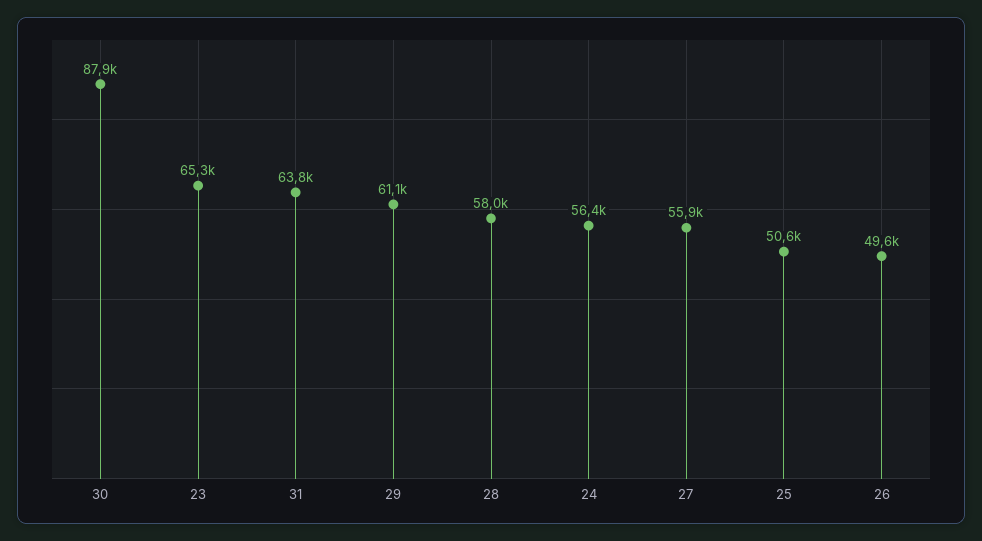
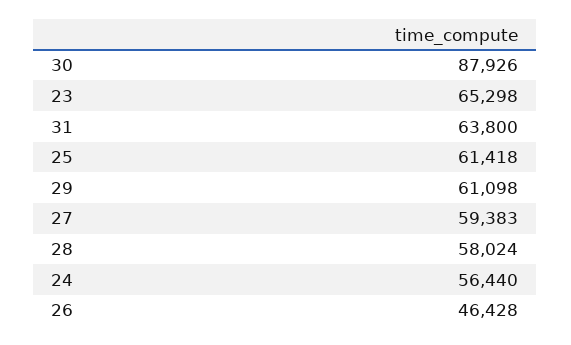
  {
    "30": 87926,
    "23": 65298,
    "31": 63800,
    "29": 61098,
    "28": 58024,
    "24": 56440,
-   "27": 55900,
+   "27": 59383,
-   "25": 50600,
+   "25": 61418,
-   "26": 49600
+   "26": 46428
  }

